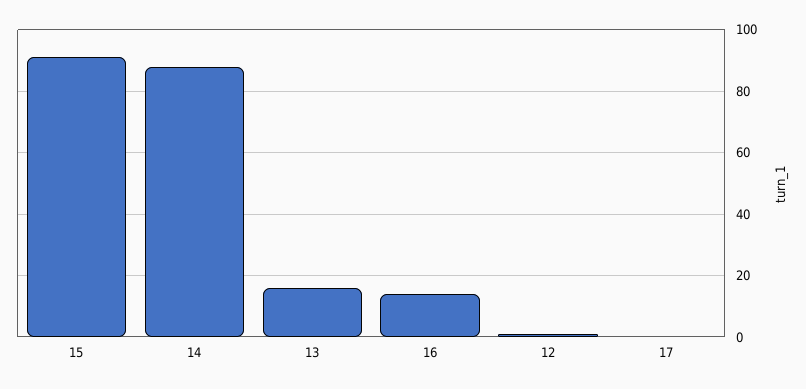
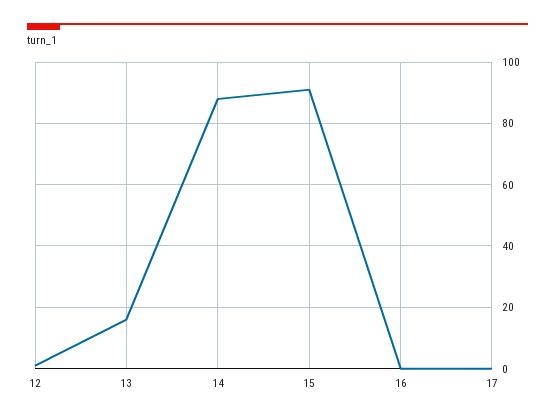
  {
    "15": 90,
    "14": 90,
    "13": 15,
-   "16": 15,
+   "16": 0,
    "12": 0,
    "17": 0
  }

